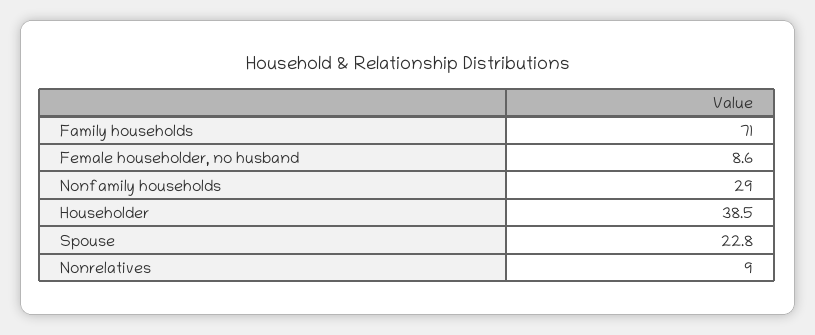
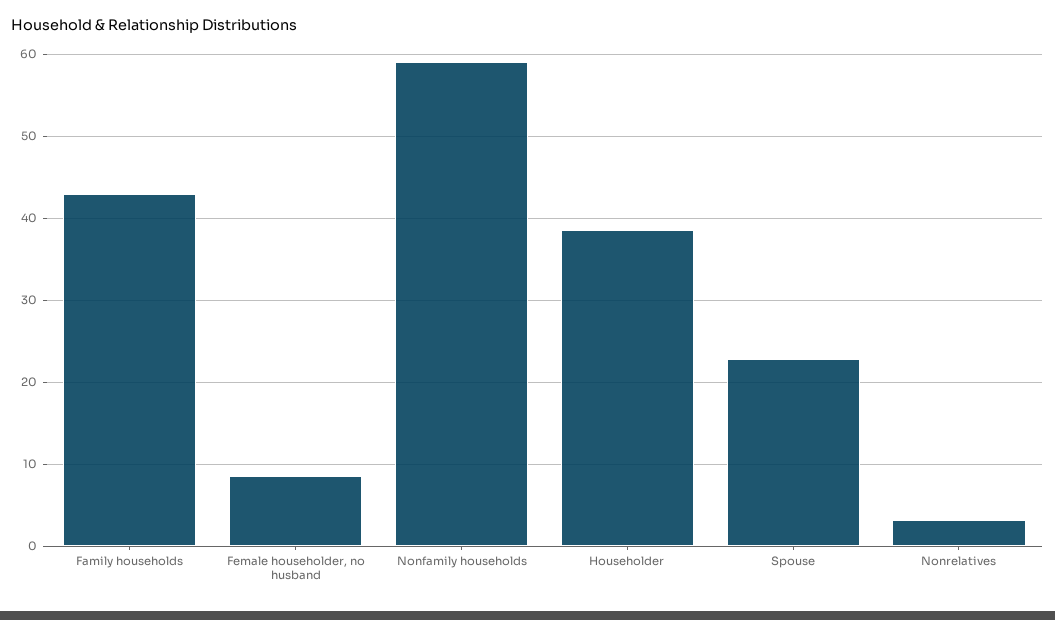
  {
-   "Family households": 71,
+   "Family households": 43,
    "Female householder, no husband": 8.6,
-   "Nonfamily households": 29,
+   "Nonfamily households": 59,
    "Householder": 38.5,
    "Spouse": 22.8,
-   "Nonrelatives": 9
+   "Nonrelatives": 3
  }

